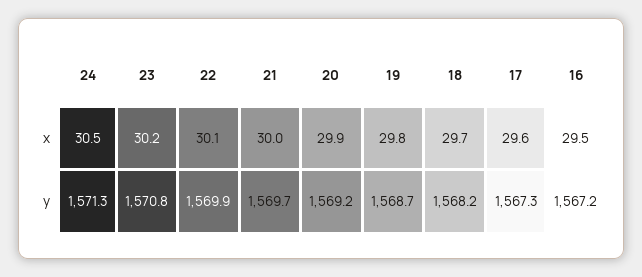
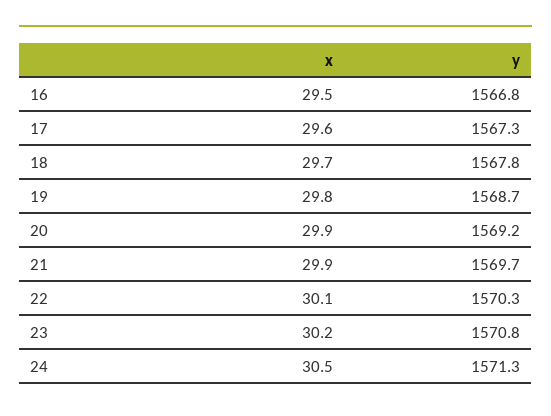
  {
    "24": {
      "x": 30.5,
      "y": 1571.3
    },
    "23": {
      "x": 30.2,
      "y": 1570.8
    },
    "22": {
      "x": 30.1,
-     "y": 1569.9
+     "y": 1570.3
    },
    "21": {
-     "x": 30,
+     "x": 29.9,
      "y": 1569.7
    },
    "20": {
      "x": 29.9,
      "y": 1569.2
    },
    "19": {
      "x": 29.8,
      "y": 1568.7
    },
    "18": {
      "x": 29.7,
-     "y": 1568.2
+     "y": 1567.8
    },
    "17": {
      "x": 29.6,
      "y": 1567.3
    },
    "16": {
      "x": 29.5,
-     "y": 1567.2
+     "y": 1566.8
    }
  }

